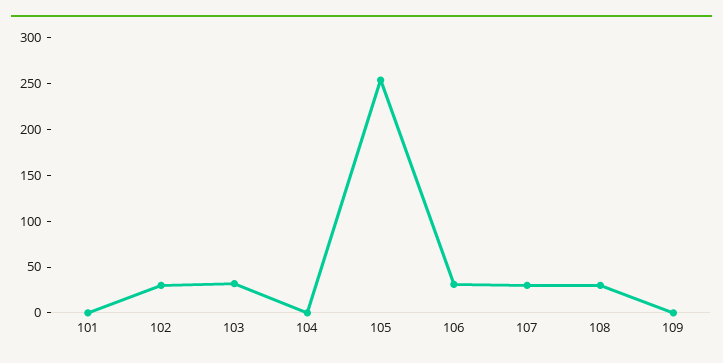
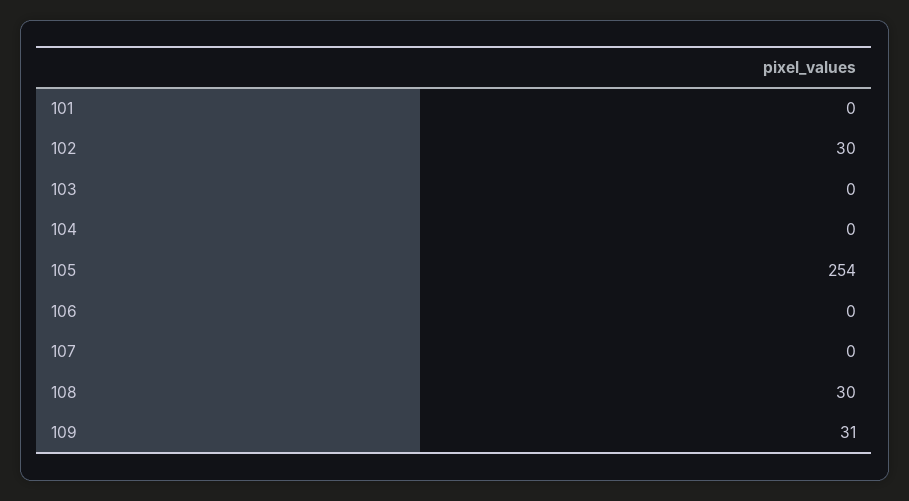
  {
    "101": 0,
    "102": 30,
-   "103": 30,
+   "103": 0,
    "104": 0,
    "105": 254,
-   "106": 30,
+   "106": 0,
-   "107": 30,
+   "107": 0,
    "108": 30,
-   "109": 0
+   "109": 31
  }

